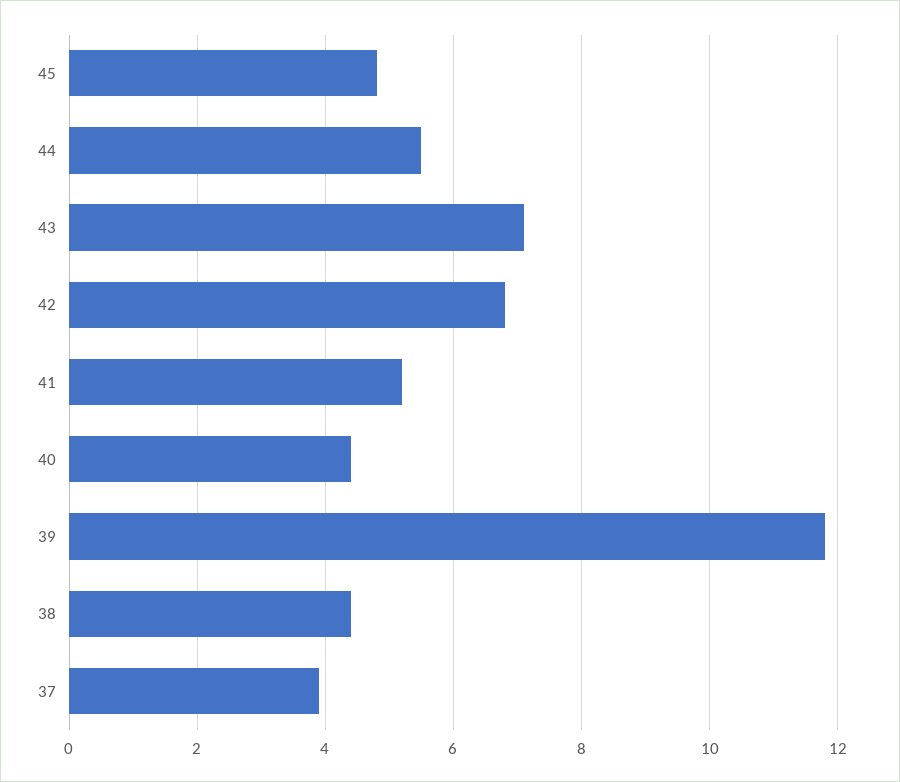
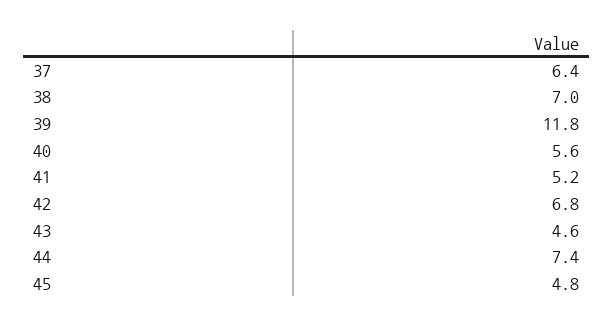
  {
    "45": 4.8,
-   "44": 5.5,
+   "44": 7.4,
-   "43": 7,
+   "43": 4.6,
    "42": 6.8,
    "41": 5.2,
-   "40": 4.5,
+   "40": 5.6,
    "39": 11.8,
-   "38": 4.5,
+   "38": 7,
-   "37": 4
+   "37": 6.4
  }

